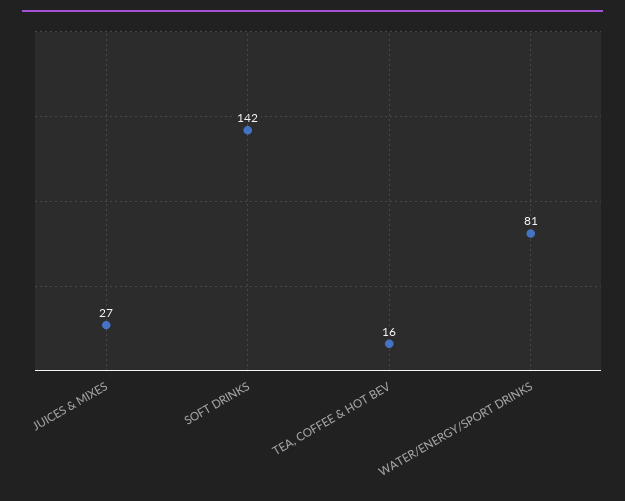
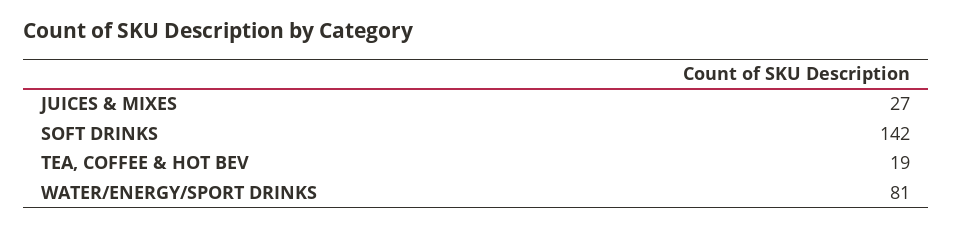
  {
    "JUICES & MIXES": 27,
    "SOFT DRINKS": 142,
-   "TEA, COFFEE & HOT BEV": 16,
+   "TEA, COFFEE & HOT BEV": 19,
    "WATER/ENERGY/SPORT DRINKS": 81
  }

